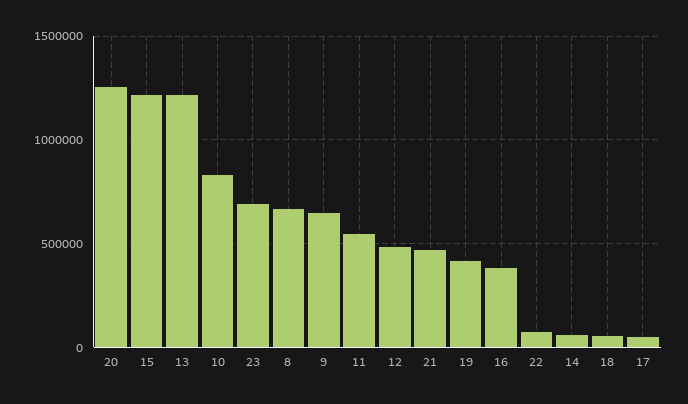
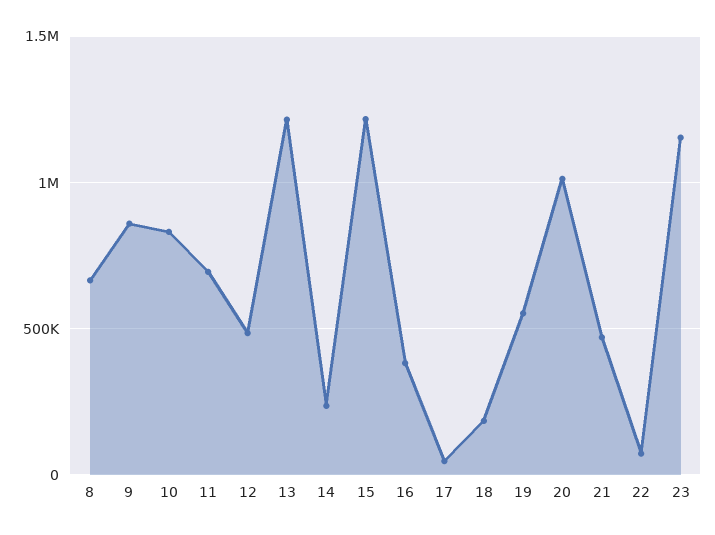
  {
-   "20": 1250000,
+   "20": 1000000,
    "15": 1200000,
    "13": 1200000,
    "10": 850000,
-   "23": 700000,
+   "23": 1150000,
    "8": 650000,
-   "9": 650000,
+   "9": 850000,
-   "11": 550000,
+   "11": 700000,
    "12": 500000,
    "21": 450000,
-   "19": 400000,
+   "19": 550000,
    "16": 400000,
    "22": 50000,
-   "14": 50000,
+   "14": 250000,
-   "18": 50000,
+   "18": 200000,
    "17": 50000
  }

